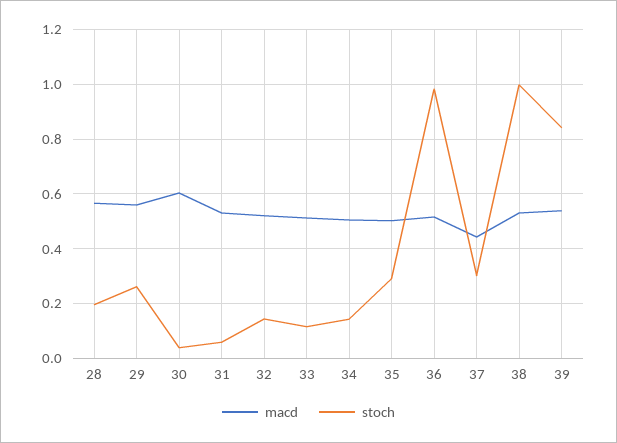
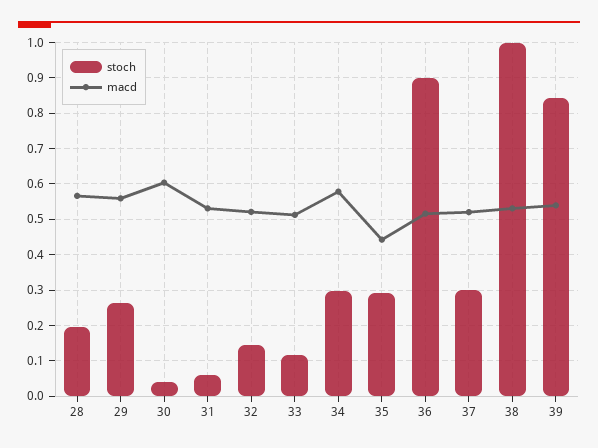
  {
    "macd": {
      "28": 0.56,
      "29": 0.56,
      "30": 0.6,
      "31": 0.54,
      "32": 0.52,
      "33": 0.52,
-     "34": 0.5,
+     "34": 0.58,
-     "35": 0.5,
+     "35": 0.44,
      "36": 0.52,
-     "37": 0.45,
+     "37": 0.52,
      "38": 0.54,
      "39": 0.54
    },
    "stoch": {
      "28": 0.2,
      "29": 0.26,
      "30": 0.04,
      "31": 0.06,
      "32": 0.14,
      "33": 0.12,
-     "34": 0.15,
+     "34": 0.3,
      "35": 0.3,
-     "36": 0.975,
+     "36": 0.9,
      "37": 0.3,
      "38": 1,
      "39": 0.84
    }
  }

